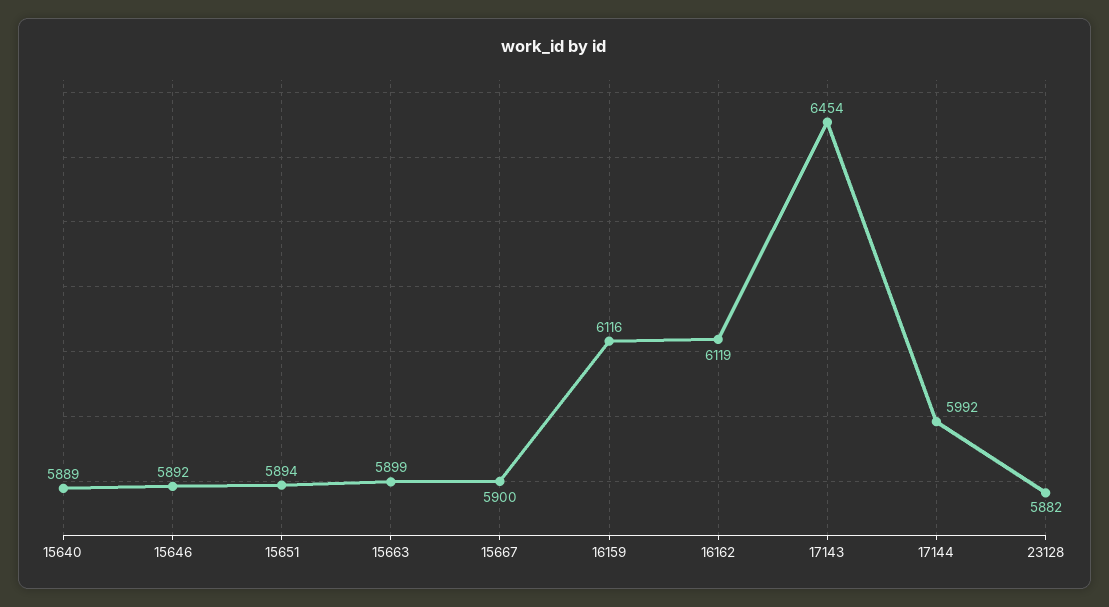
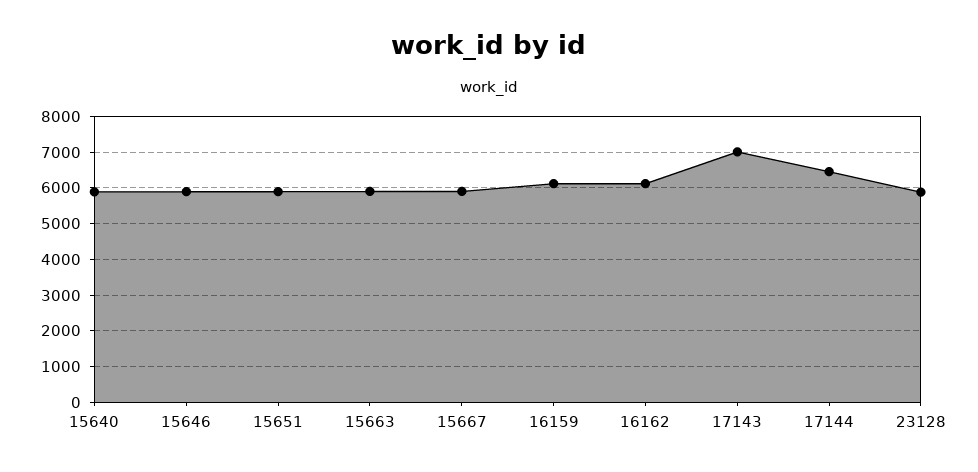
  {
    "15640": 5889,
    "15646": 5892,
    "15651": 5894,
    "15663": 5899,
    "15667": 5900,
    "16159": 6116,
    "16162": 6119,
-   "17143": 6454,
+   "17143": 7000,
-   "17144": 5992,
+   "17144": 6400,
    "23128": 5882
  }

